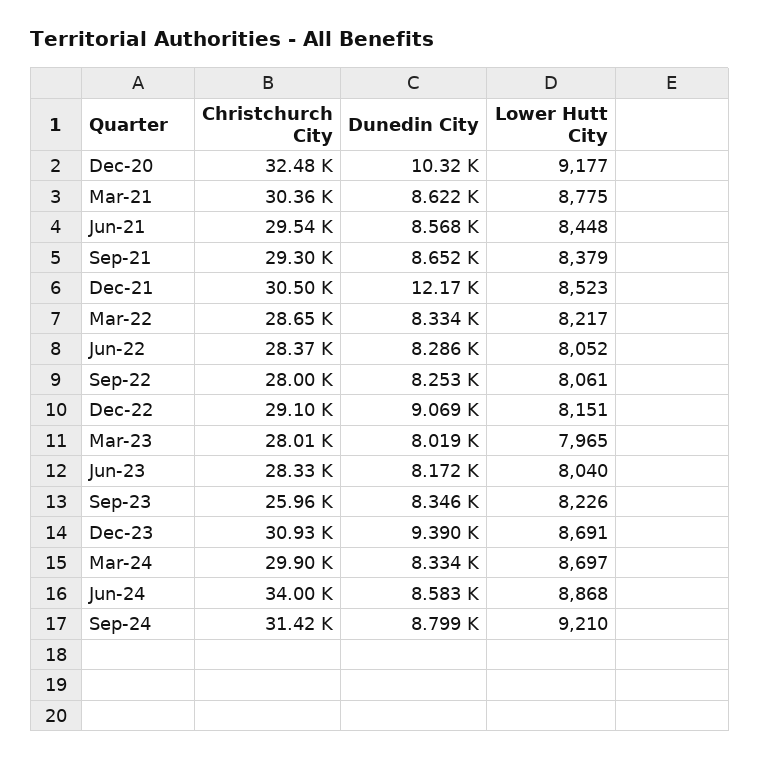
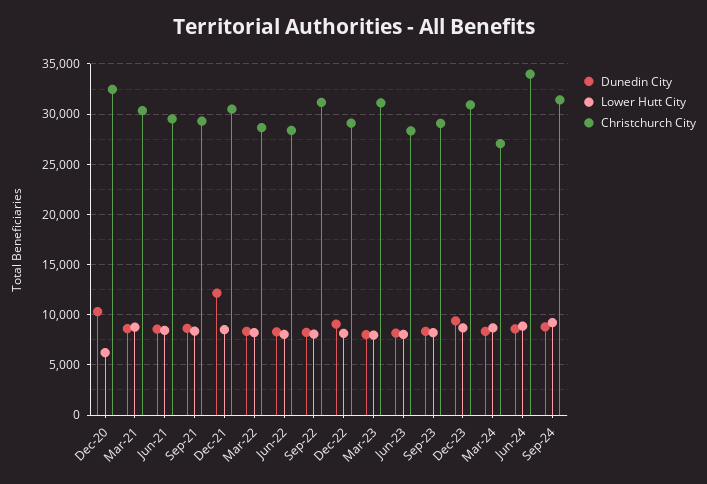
  {
    "Christchurch City": {
      "Dec-20": 32480,
      "Mar-21": 30360,
      "Jun-21": 29540,
      "Sep-21": 29300,
      "Dec-21": 30500,
      "Mar-22": 28650,
      "Jun-22": 28370,
-     "Sep-22": 28000,
+     "Sep-22": 31000,
      "Dec-22": 29100,
-     "Mar-23": 28010,
+     "Mar-23": 31000,
      "Jun-23": 28330,
-     "Sep-23": 25960,
+     "Sep-23": 29000,
      "Dec-23": 30930,
-     "Mar-24": 29900,
+     "Mar-24": 27000,
      "Jun-24": 34000,
      "Sep-24": 31420
    },
    "Dunedin City": {
      "Dec-20": 10320,
      "Mar-21": 8622,
      "Jun-21": 8568,
      "Sep-21": 8652,
      "Dec-21": 12170,
      "Mar-22": 8334,
      "Jun-22": 8286,
      "Sep-22": 8253,
      "Dec-22": 9069,
      "Mar-23": 8019,
      "Jun-23": 8172,
      "Sep-23": 8346,
      "Dec-23": 9390,
      "Mar-24": 8334,
      "Jun-24": 8583,
      "Sep-24": 8799
    },
    "Lower Hutt City": {
-     "Dec-20": 9177,
+     "Dec-20": 6000,
      "Mar-21": 8775,
      "Jun-21": 8448,
      "Sep-21": 8379,
      "Dec-21": 8523,
      "Mar-22": 8217,
      "Jun-22": 8052,
      "Sep-22": 8061,
      "Dec-22": 8151,
      "Mar-23": 7965,
      "Jun-23": 8040,
      "Sep-23": 8226,
      "Dec-23": 8691,
      "Mar-24": 8697,
      "Jun-24": 8868,
      "Sep-24": 9210
    }
  }

